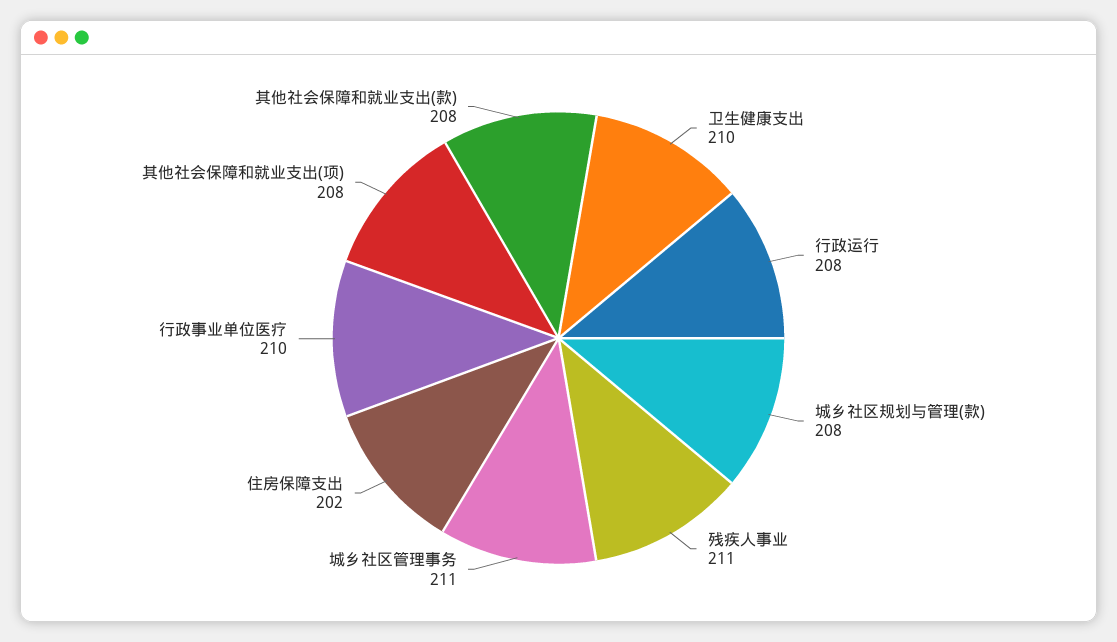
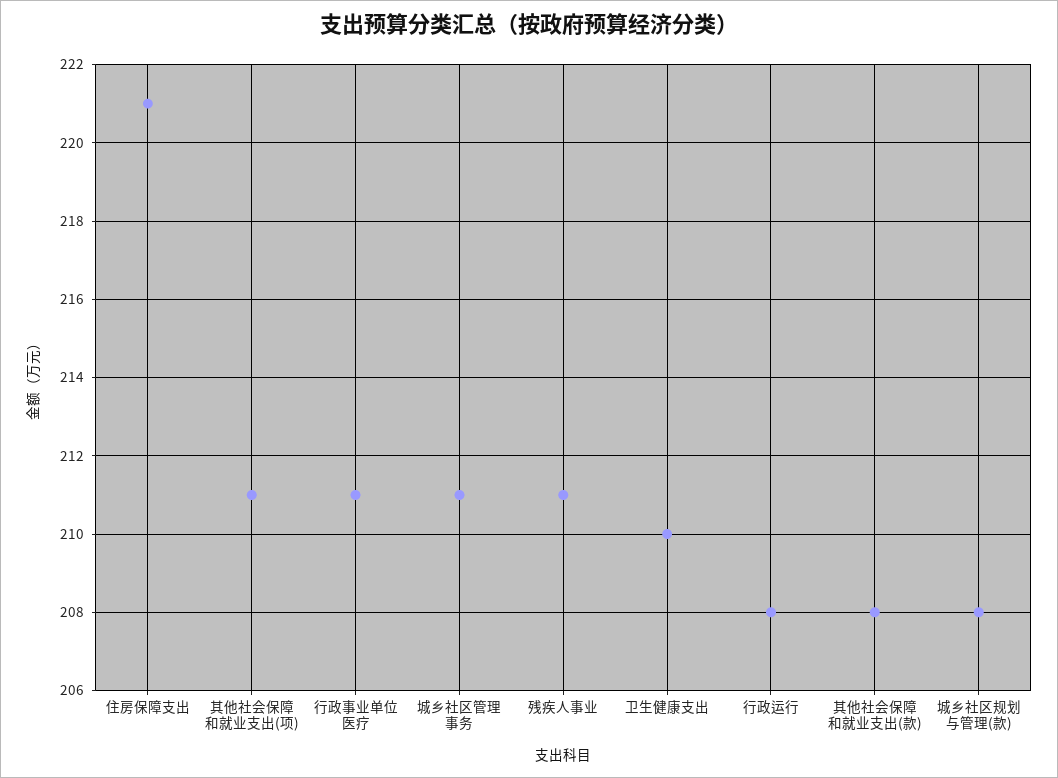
  {
    "卫生健康支出": 210,
    "行政运行": 208,
    "城乡社区规划与管理(款)": 208,
    "残疾人事业": 211,
    "城乡社区管理事务": 211,
-   "住房保障支出": 202,
+   "住房保障支出": 221,
-   "行政事业单位医疗": 210,
+   "行政事业单位医疗": 211,
-   "其他社会保障和就业支出(项)": 208,
+   "其他社会保障和就业支出(项)": 211,
    "其他社会保障和就业支出(款)": 208
  }

